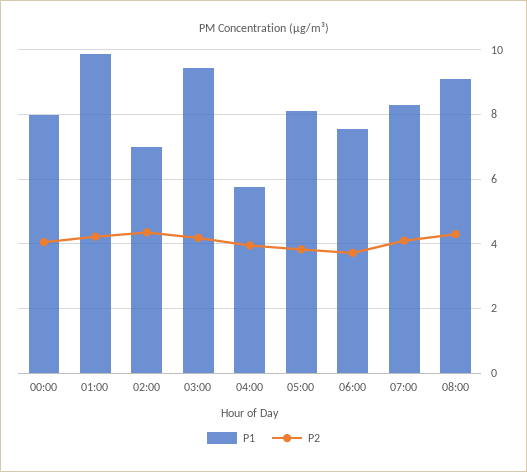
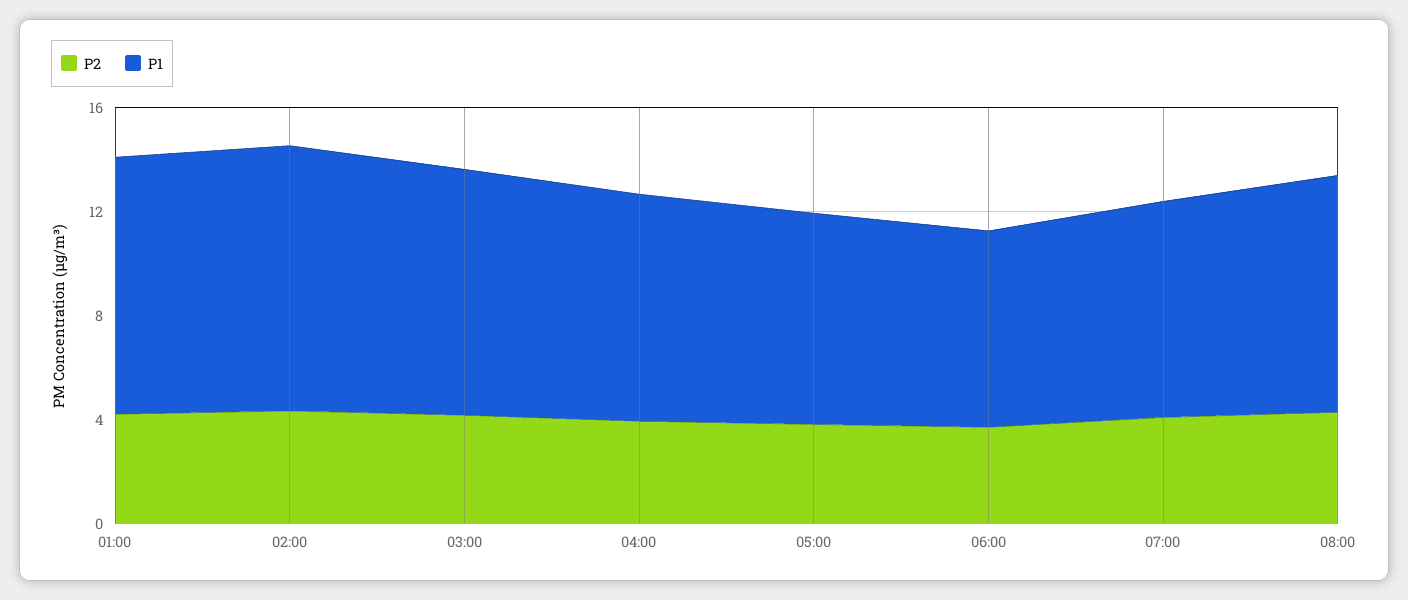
  {
    "P1": {
-     "00:00": 8,
      "01:00": 9.8,
-     "02:00": 7,
+     "02:00": 10,
      "03:00": 9.4,
-     "04:00": 5.8,
+     "04:00": 9,
      "05:00": 8.2,
      "06:00": 7.6,
      "07:00": 8.4,
      "08:00": 9.2
    },
    "P2": {
-     "00:00": 4,
      "01:00": 4.2,
      "02:00": 4.4,
      "03:00": 4.2,
      "04:00": 4,
      "05:00": 3.8,
      "06:00": 3.8,
      "07:00": 4.2,
      "08:00": 4.4
    }
  }

